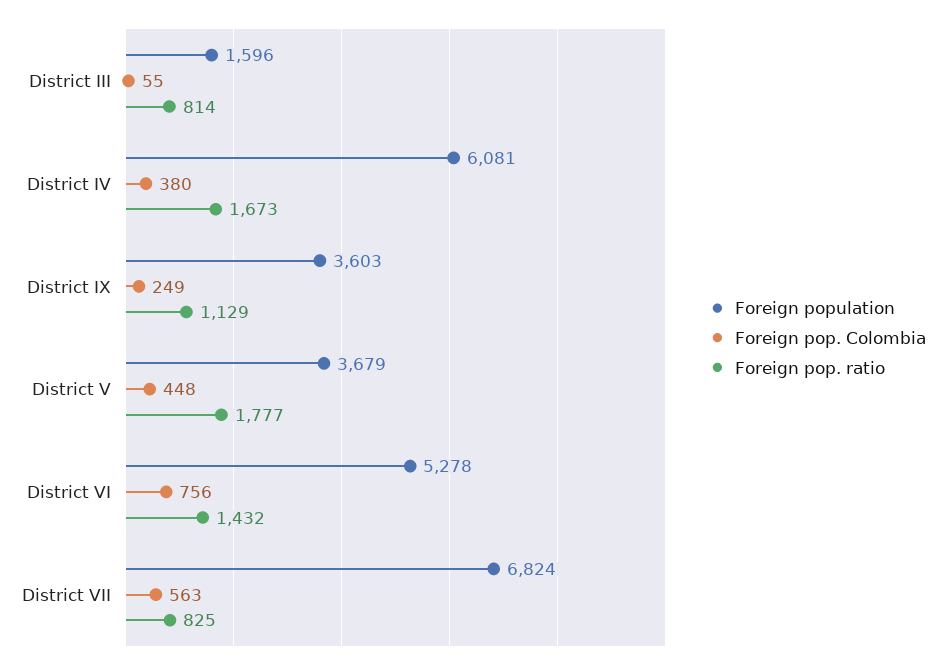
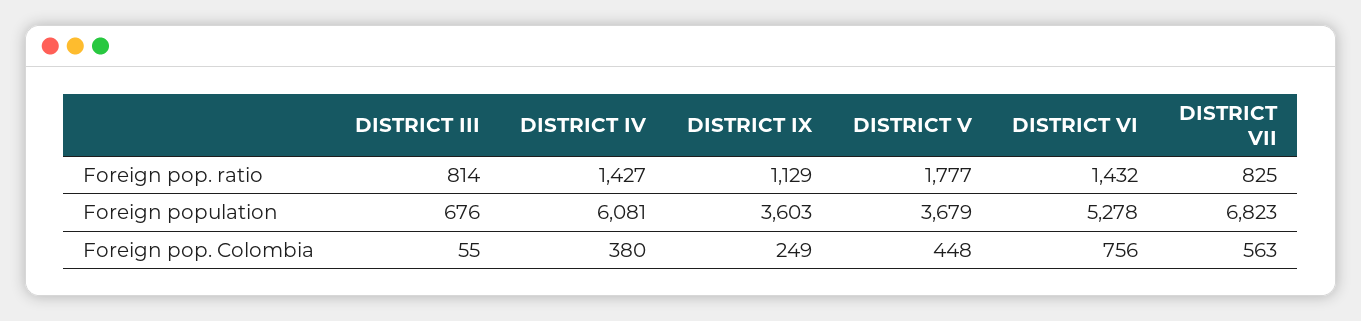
  {
    "Foreign population": {
-     "District III": 1596,
+     "District III": 676,
      "District IV": 6081,
      "District IX": 3603,
      "District V": 3679,
      "District VI": 5278,
-     "District VII": 6824
+     "District VII": 6823
    },
    "Foreign pop. Colombia": {
      "District III": 55,
      "District IV": 380,
      "District IX": 249,
      "District V": 448,
      "District VI": 756,
      "District VII": 563
    },
    "Foreign pop. ratio": {
      "District III": 814,
-     "District IV": 1673,
+     "District IV": 1427,
      "District IX": 1129,
      "District V": 1777,
      "District VI": 1432,
      "District VII": 825
    }
  }

